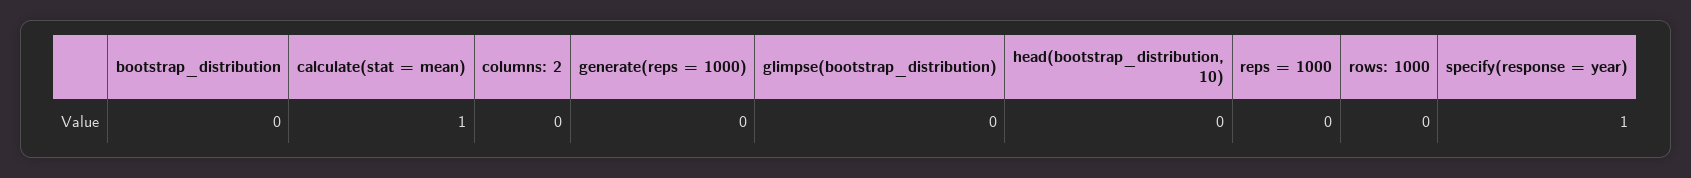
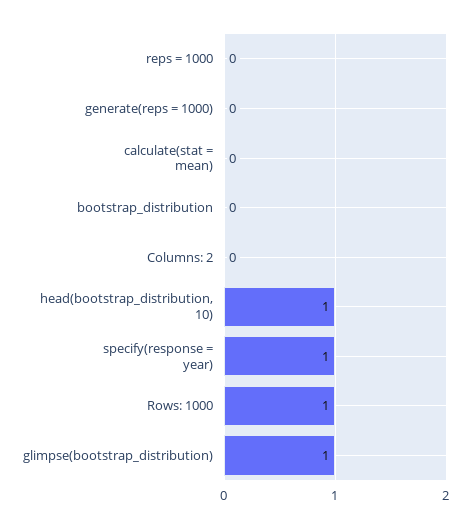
  {
    "bootstrap_distribution": 0,
-   "calculate(stat = mean)": 1,
+   "calculate(stat = mean)": 0,
    "columns: 2": 0,
    "generate(reps = 1000)": 0,
-   "glimpse(bootstrap_distribution)": 0,
+   "glimpse(bootstrap_distribution)": 1,
-   "head(bootstrap_distribution, 10)": 0,
+   "head(bootstrap_distribution, 10)": 1,
    "reps = 1000": 0,
-   "rows: 1000": 0,
+   "rows: 1000": 1,
    "specify(response = year)": 1
  }

